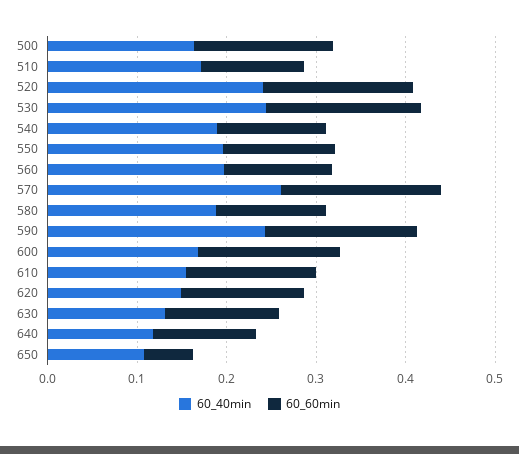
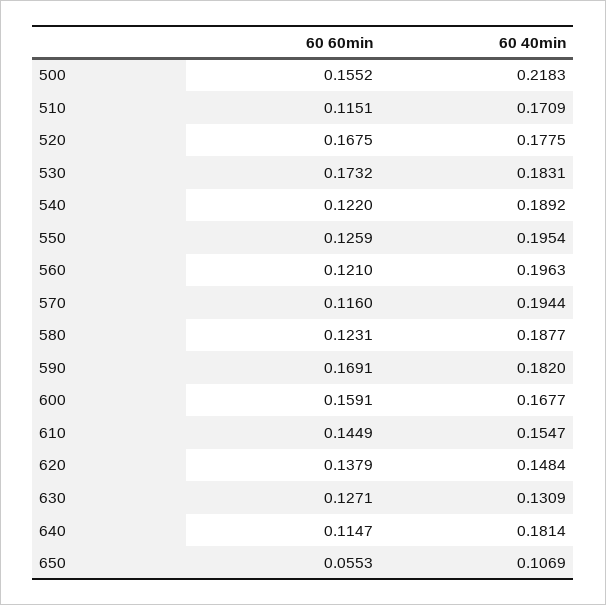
  {
    "60_40min": {
-     "500": 0.16,
+     "500": 0.2183,
      "510": 0.1709,
-     "520": 0.24,
+     "520": 0.1775,
-     "530": 0.24,
+     "530": 0.1831,
      "540": 0.1892,
      "550": 0.1954,
      "560": 0.1963,
-     "570": 0.26,
+     "570": 0.1944,
      "580": 0.1877,
-     "590": 0.24,
+     "590": 0.182,
      "600": 0.1677,
      "610": 0.1547,
      "620": 0.1484,
      "630": 0.1309,
-     "640": 0.12,
+     "640": 0.1814,
      "650": 0.1069
    },
    "60_60min": {
      "500": 0.1552,
      "510": 0.1151,
      "520": 0.1675,
      "530": 0.1732,
      "540": 0.122,
      "550": 0.1259,
      "560": 0.121,
-     "570": 0.18,
+     "570": 0.116,
      "580": 0.1231,
      "590": 0.1691,
      "600": 0.1591,
      "610": 0.1449,
      "620": 0.1379,
      "630": 0.1271,
      "640": 0.1147,
      "650": 0.0553
    }
  }

